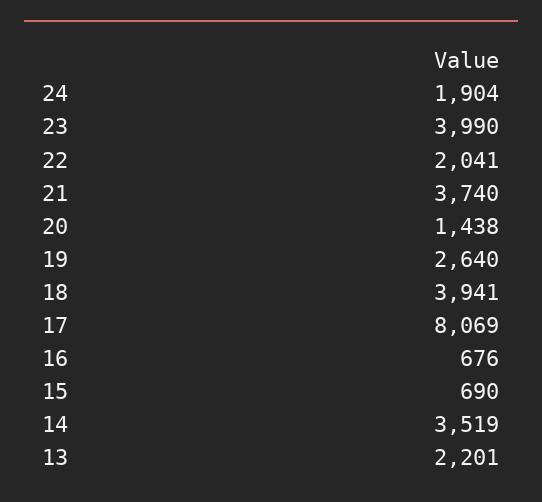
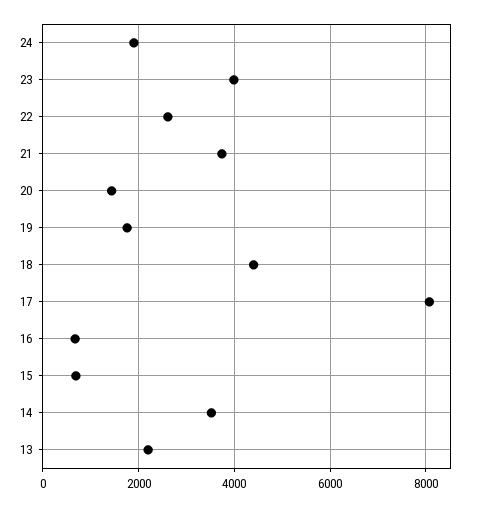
  {
    "24": 1904,
    "23": 3990,
-   "22": 2041,
+   "22": 2600,
    "21": 3740,
    "20": 1438,
-   "19": 2640,
+   "19": 1800,
-   "18": 3941,
+   "18": 4400,
    "17": 8069,
    "16": 676,
    "15": 690,
    "14": 3519,
    "13": 2201
  }

